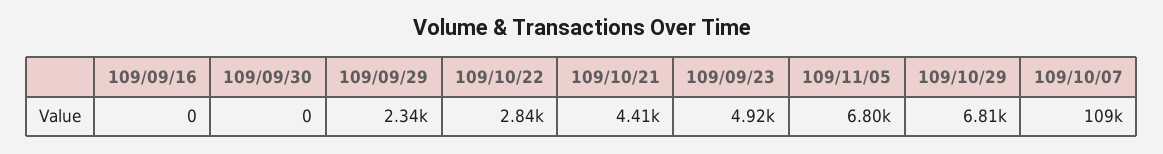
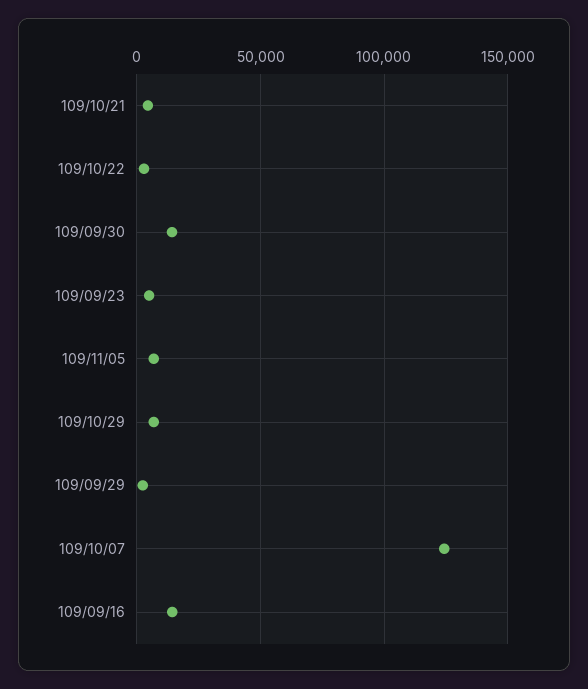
  {
-   "109/09/16": 0,
+   "109/09/16": 15000,
-   "109/09/30": 0,
+   "109/09/30": 15000,
    "109/09/29": 2340,
    "109/10/22": 2840,
    "109/10/21": 4410,
    "109/09/23": 4920,
    "109/11/05": 6800,
    "109/10/29": 6810,
-   "109/10/07": 109000
+   "109/10/07": 125000
  }

